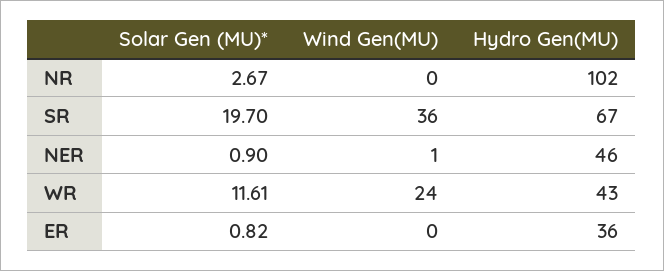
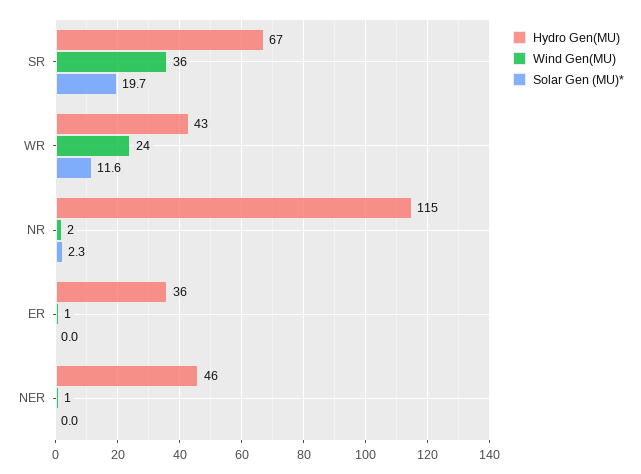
  {
    "Solar Gen (MU)*": {
-     "NR": 2.67,
+     "NR": 2.3,
      "SR": 19.7,
-     "NER": 0.9,
+     "NER": 0,
      "WR": 11.61,
-     "ER": 0.82
+     "ER": 0
    },
    "Wind Gen(MU)": {
-     "NR": 0,
+     "NR": 2,
      "SR": 36,
      "NER": 1,
      "WR": 24,
-     "ER": 0
+     "ER": 1
    },
    "Hydro Gen(MU)": {
-     "NR": 102,
+     "NR": 115,
      "SR": 67,
      "NER": 46,
      "WR": 43,
      "ER": 36
    }
  }

